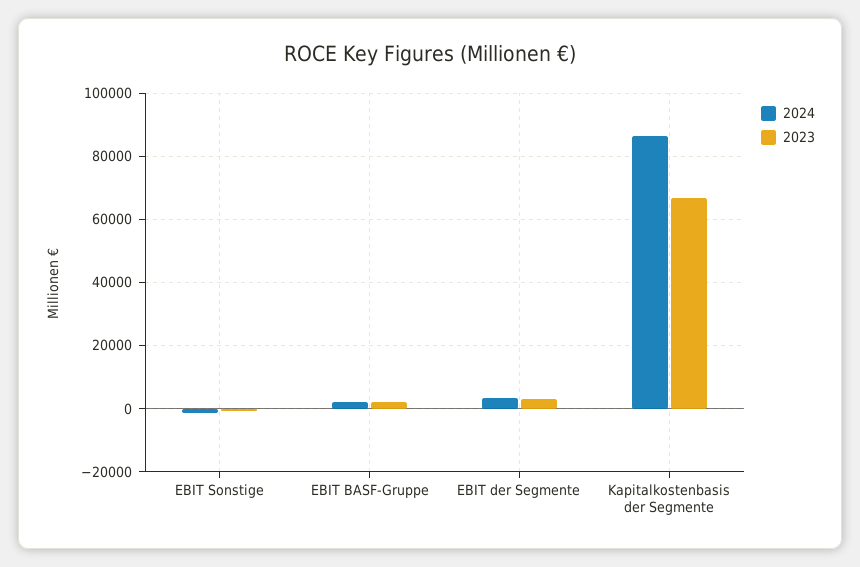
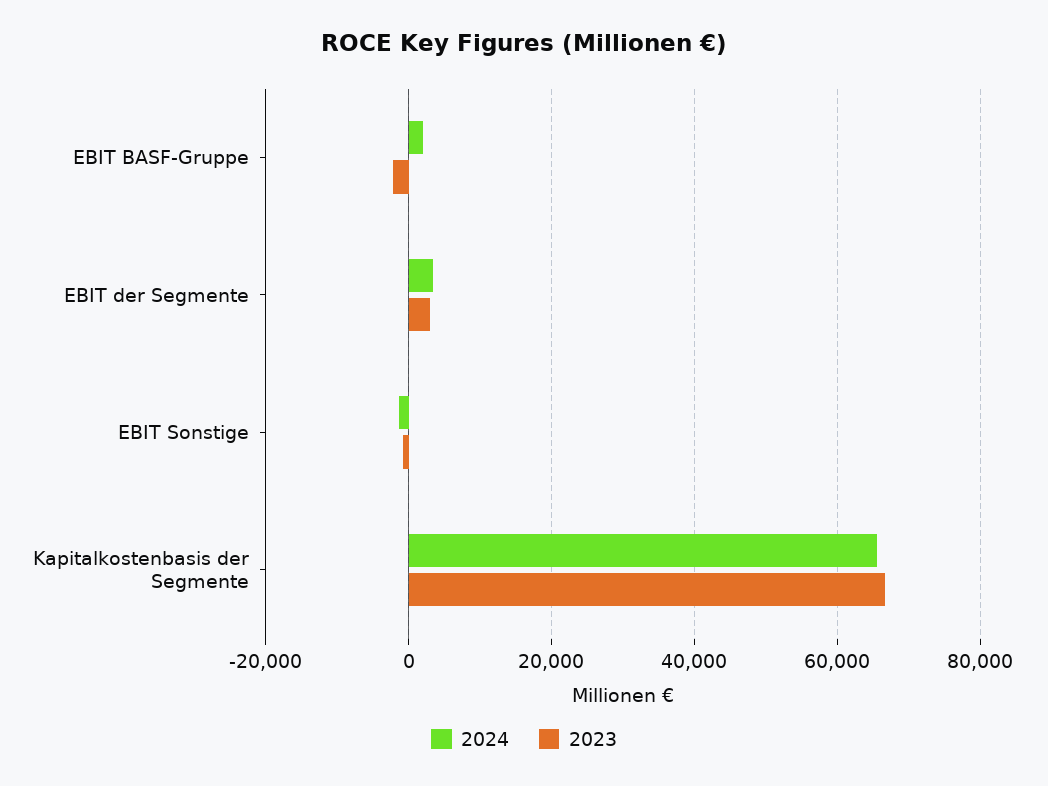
  {
    "2024": {
      "EBIT Sonstige": -2000,
      "EBIT BASF-Gruppe": 2000,
      "EBIT der Segmente": 4000,
-     "Kapitalkostenbasis der Segmente": 86000
+     "Kapitalkostenbasis der Segmente": 66000
    },
    "2023": {
      "EBIT Sonstige": 0,
-     "EBIT BASF-Gruppe": 2000,
+     "EBIT BASF-Gruppe": -2000,
      "EBIT der Segmente": 4000,
      "Kapitalkostenbasis der Segmente": 66000
    }
  }

